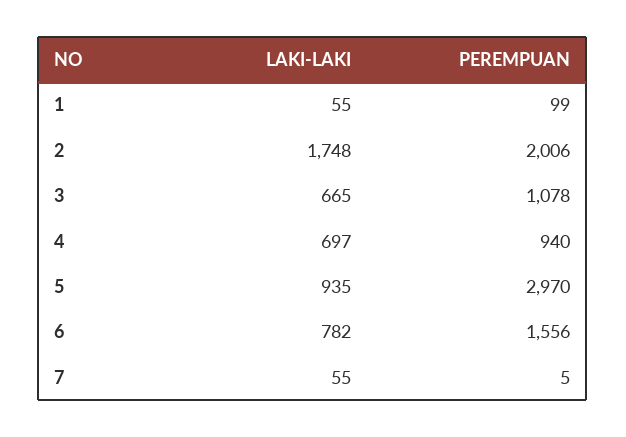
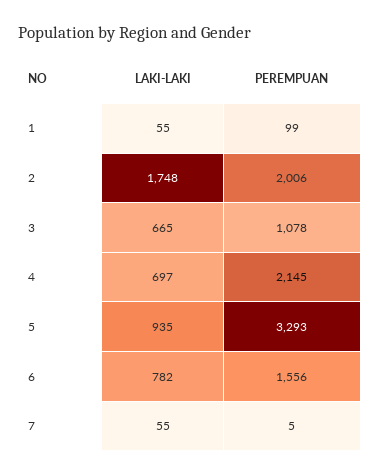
  {
    "LAKI-LAKI": {
      "1": 55,
      "2": 1748,
      "3": 665,
      "4": 697,
      "5": 935,
      "6": 782,
      "7": 55
    },
    "PEREMPUAN": {
      "1": 99,
      "2": 2006,
      "3": 1078,
-     "4": 940,
+     "4": 2145,
-     "5": 2970,
+     "5": 3293,
      "6": 1556,
      "7": 5
    }
  }

